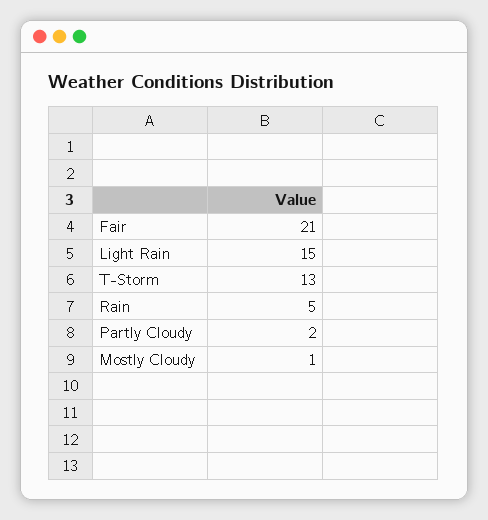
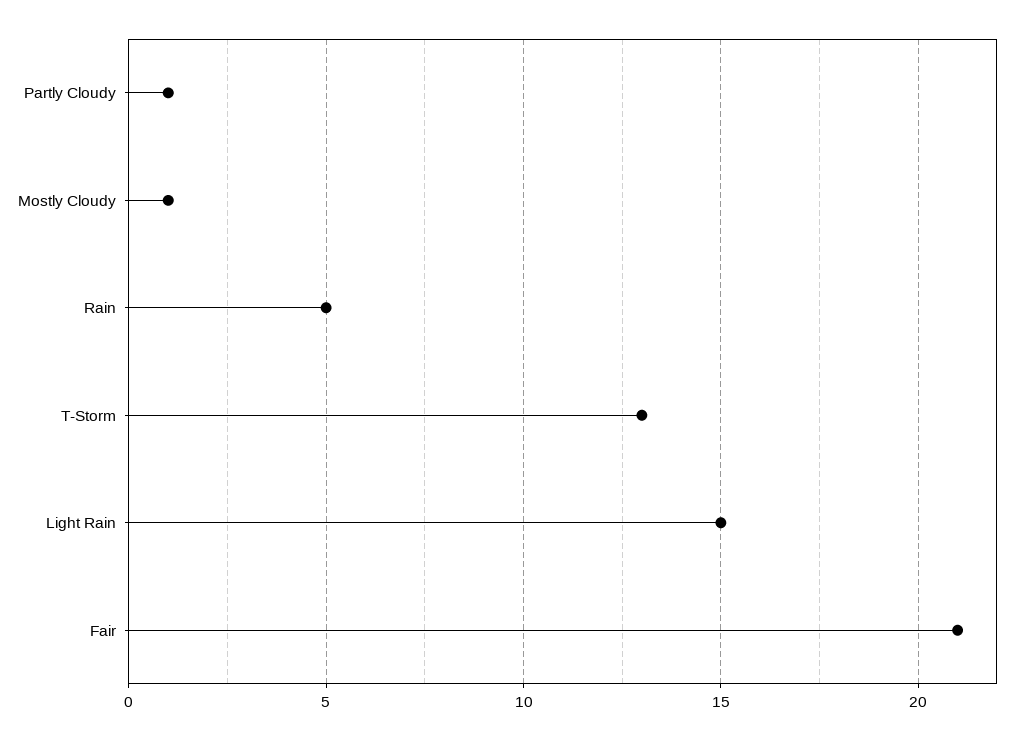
  {
    "Fair": 21,
    "Light Rain": 15,
    "T-Storm": 13,
    "Rain": 5,
-   "Partly Cloudy": 2,
+   "Partly Cloudy": 1,
    "Mostly Cloudy": 1
  }

